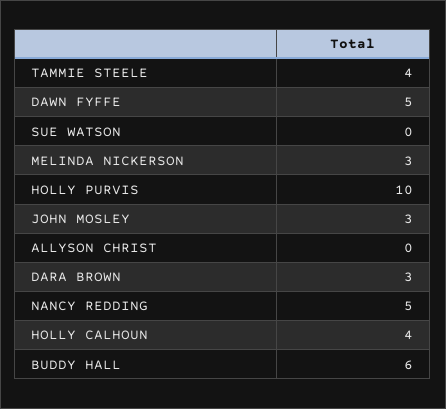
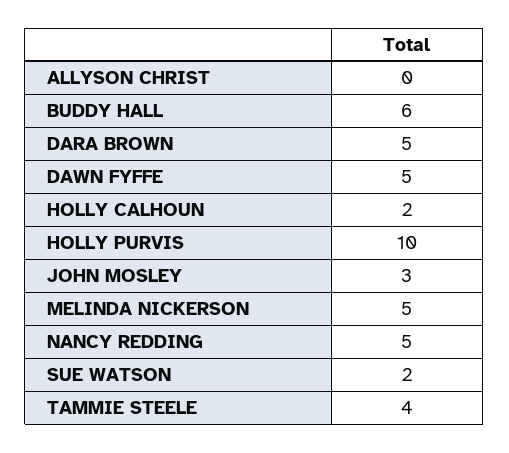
  {
    "TAMMIE STEELE": 4,
    "DAWN FYFFE": 5,
-   "SUE WATSON": 0,
+   "SUE WATSON": 2,
-   "MELINDA NICKERSON": 3,
+   "MELINDA NICKERSON": 5,
    "HOLLY PURVIS": 10,
    "JOHN MOSLEY": 3,
    "ALLYSON CHRIST": 0,
-   "DARA BROWN": 3,
+   "DARA BROWN": 5,
    "NANCY REDDING": 5,
-   "HOLLY CALHOUN": 4,
+   "HOLLY CALHOUN": 2,
    "BUDDY HALL": 6
  }

